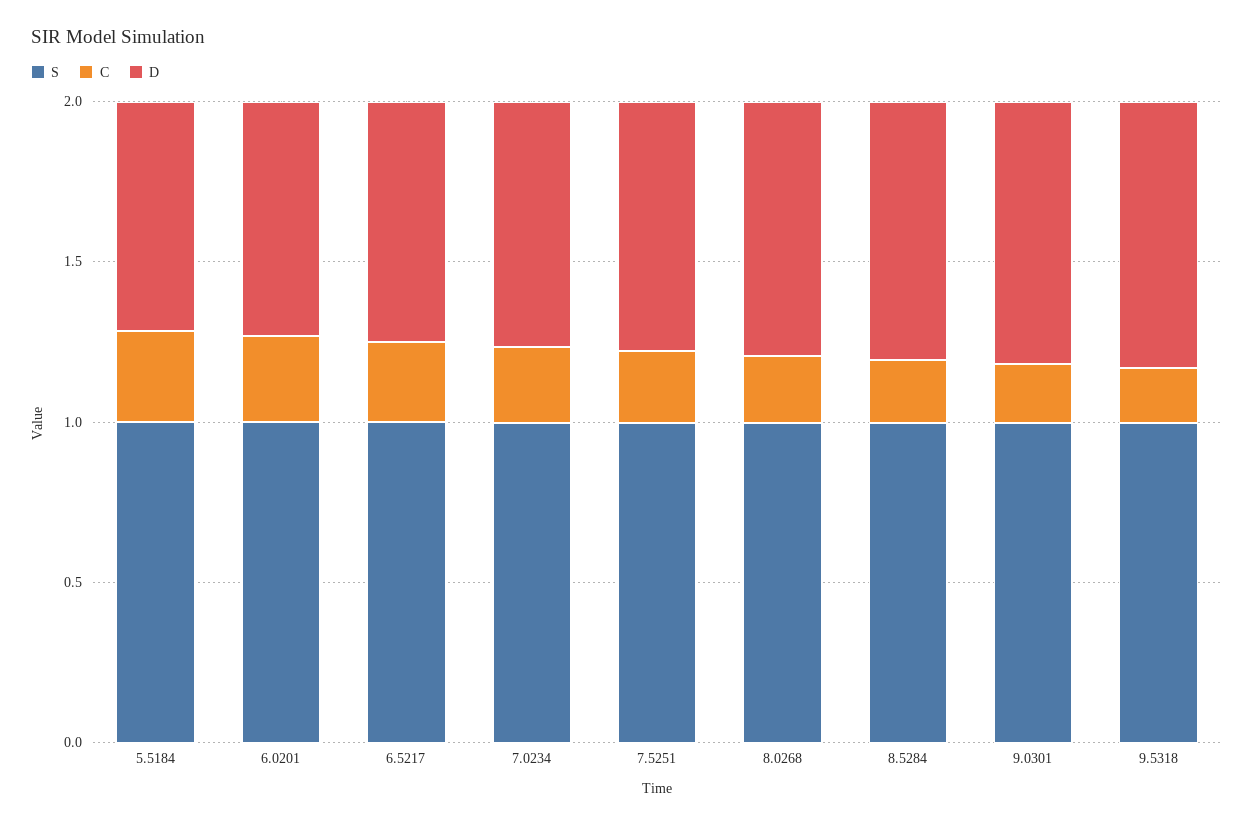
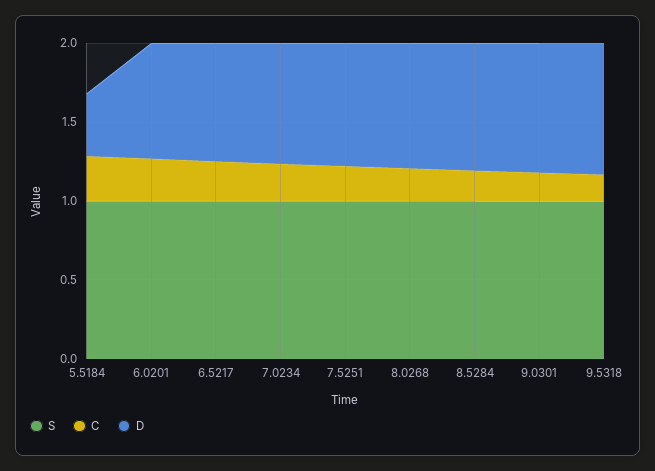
  {
    "S": {
      "5.5184": 1,
      "6.0201": 1,
      "6.5217": 1,
      "7.0234": 1,
      "7.5251": 1,
      "8.0268": 1,
      "8.5284": 1,
      "9.0301": 1,
      "9.5318": 1
    },
    "C": {
      "5.5184": 0.3,
      "6.0201": 0.3,
      "6.5217": 0.3,
      "7.0234": 0.2,
      "7.5251": 0.2,
      "8.0268": 0.2,
      "8.5284": 0.2,
      "9.0301": 0.2,
      "9.5318": 0.2
    },
    "D": {
-     "5.5184": 0.7,
+     "5.5184": 0.4,
      "6.0201": 0.7,
      "6.5217": 0.7,
      "7.0234": 0.8,
      "7.5251": 0.8,
      "8.0268": 0.8,
      "8.5284": 0.8,
      "9.0301": 0.8,
      "9.5318": 0.8
    }
  }

